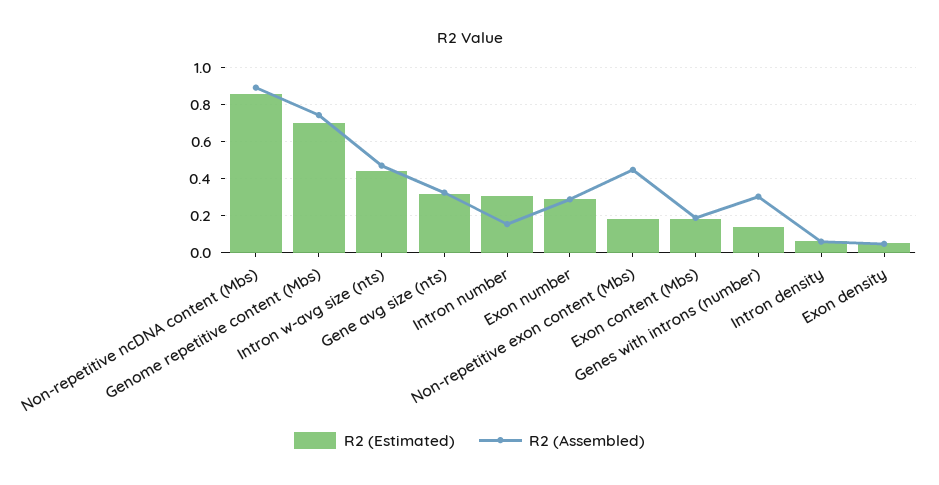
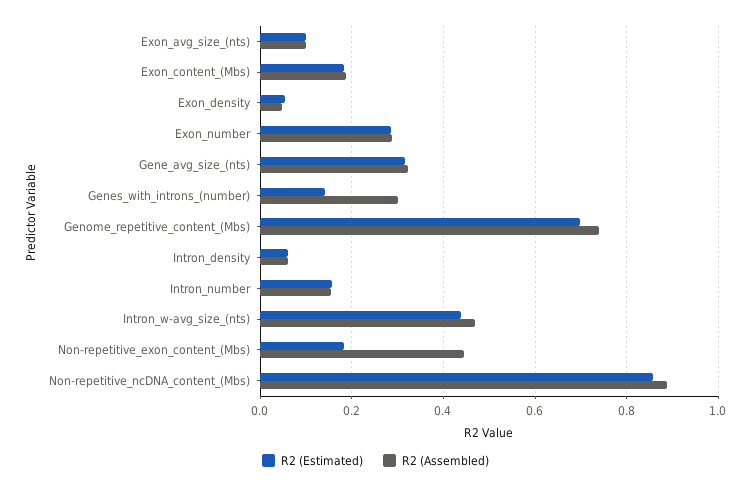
  {
    "R2 (Estimated)": {
      "Non-repetitive ncDNA content (Mbs)": 0.86,
      "Genome repetitive content (Mbs)": 0.7,
      "Intron w-avg size (nts)": 0.44,
      "Gene avg size (nts)": 0.32,
-     "Intron number": 0.3,
+     "Intron number": 0.16,
      "Exon number": 0.28,
      "Non-repetitive exon content (Mbs)": 0.18,
      "Exon content (Mbs)": 0.18,
      "Genes with introns (number)": 0.14,
      "Intron density": 0.06,
-     "Exon density": 0.06
+     "Exon density": 0.06,
+     "Exon_avg_size_(nts)": 0.1
    },
    "R2 (Assembled)": {
      "Non-repetitive ncDNA content (Mbs)": 0.88,
      "Genome repetitive content (Mbs)": 0.74,
      "Intron w-avg size (nts)": 0.46,
      "Gene avg size (nts)": 0.32,
      "Intron number": 0.16,
      "Exon number": 0.28,
      "Non-repetitive exon content (Mbs)": 0.44,
      "Exon content (Mbs)": 0.18,
      "Genes with introns (number)": 0.3,
      "Intron density": 0.06,
-     "Exon density": 0.04
+     "Exon density": 0.04,
+     "Exon_avg_size_(nts)": 0.1
    }
  }

